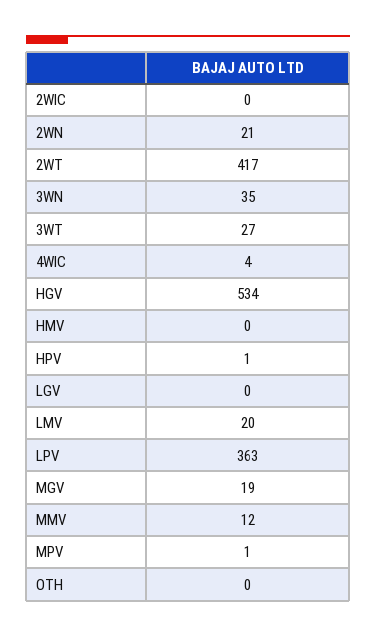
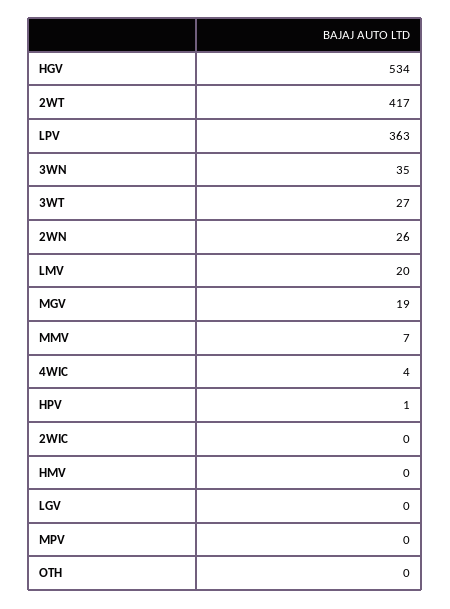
  {
    "2WIC": 0,
-   "2WN": 21,
+   "2WN": 26,
    "2WT": 417,
    "3WN": 35,
    "3WT": 27,
    "4WIC": 4,
    "HGV": 534,
    "HMV": 0,
    "HPV": 1,
    "LGV": 0,
    "LMV": 20,
    "LPV": 363,
    "MGV": 19,
-   "MMV": 12,
+   "MMV": 7,
-   "MPV": 1,
+   "MPV": 0,
    "OTH": 0
  }

